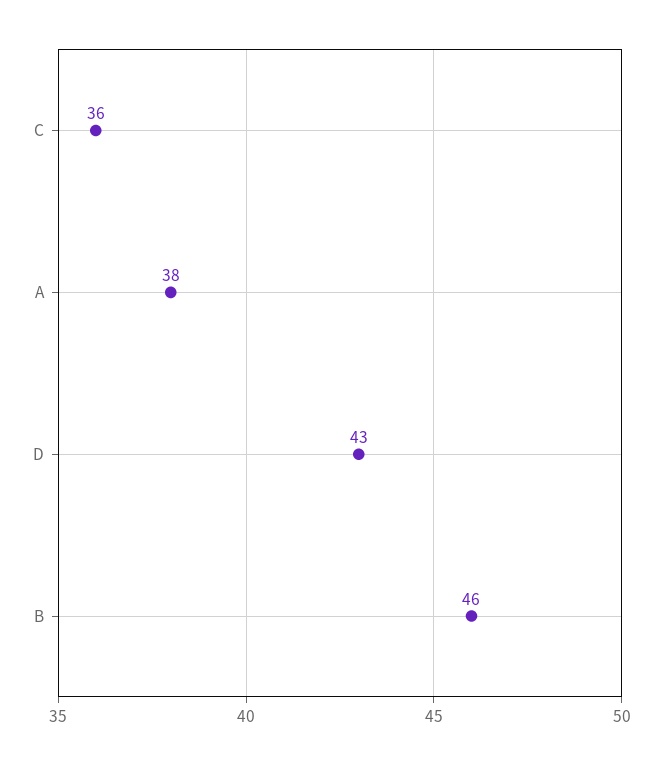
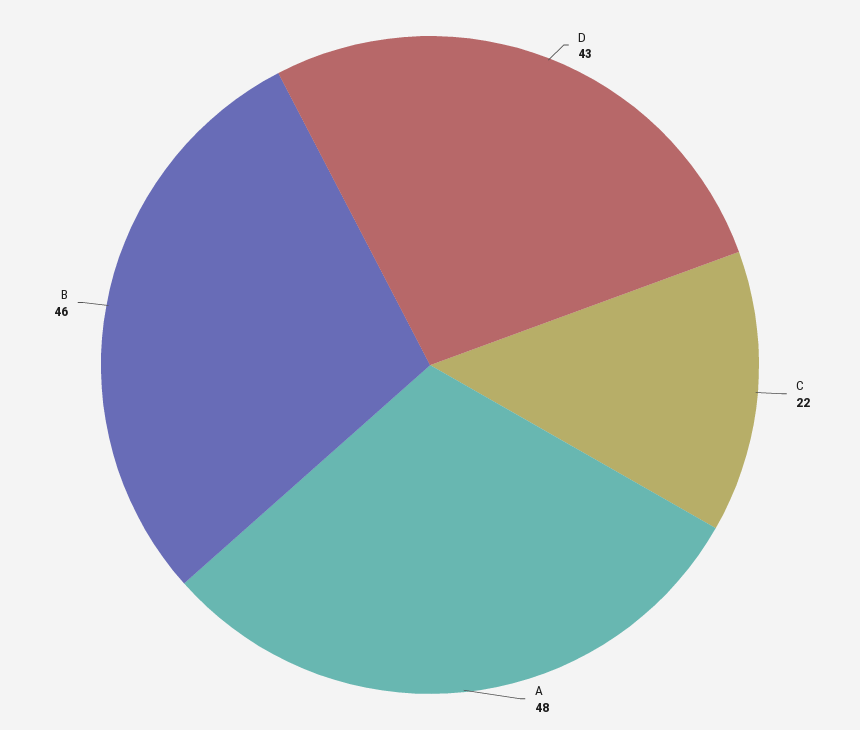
  {
-   "C": 36,
+   "C": 22,
-   "A": 38,
+   "A": 48,
    "D": 43,
    "B": 46
  }

